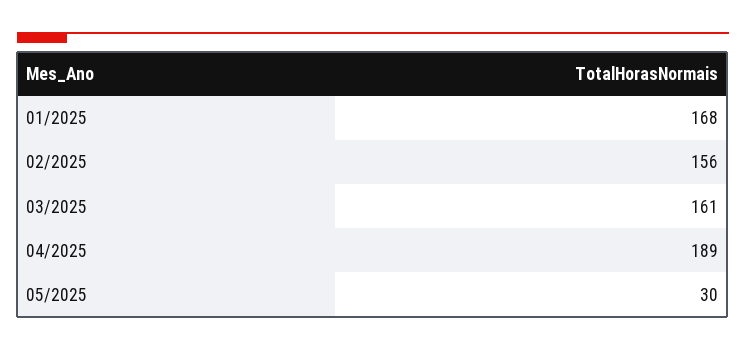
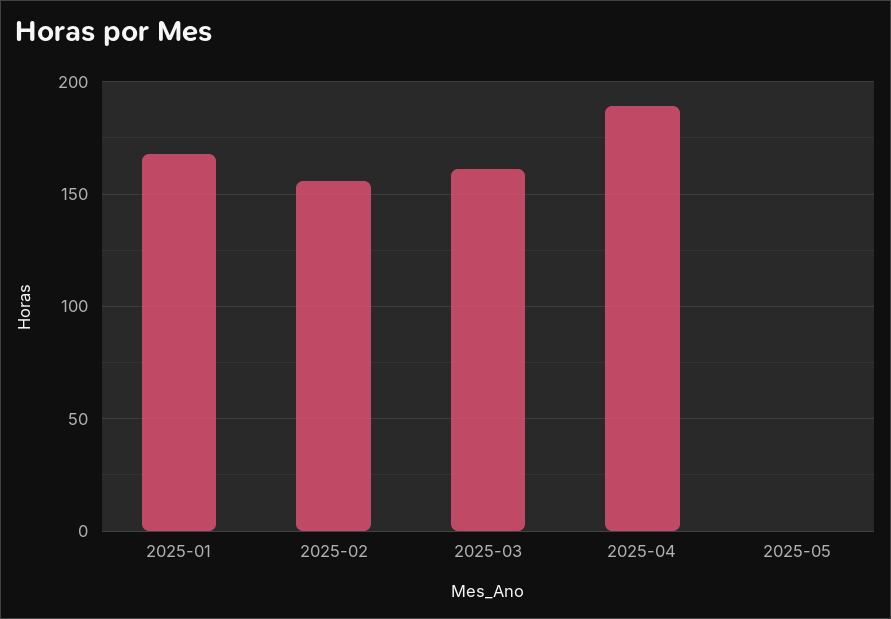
  {
    "01/2025": 168,
    "02/2025": 156,
    "03/2025": 161,
    "04/2025": 189,
-   "05/2025": 30
+   "05/2025": 0
  }

